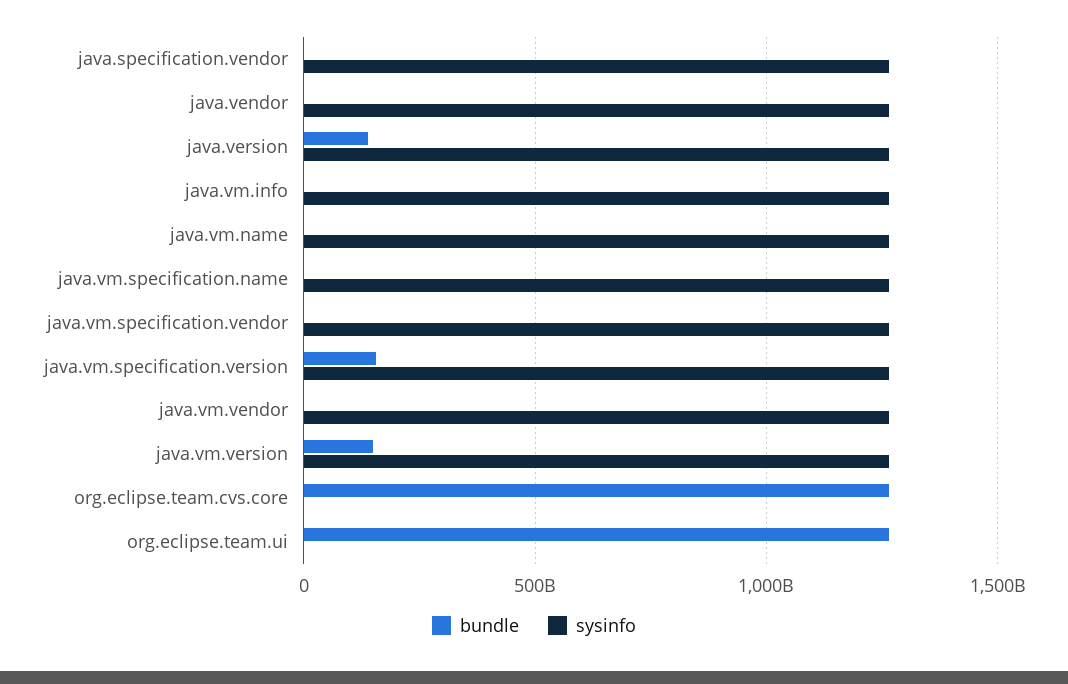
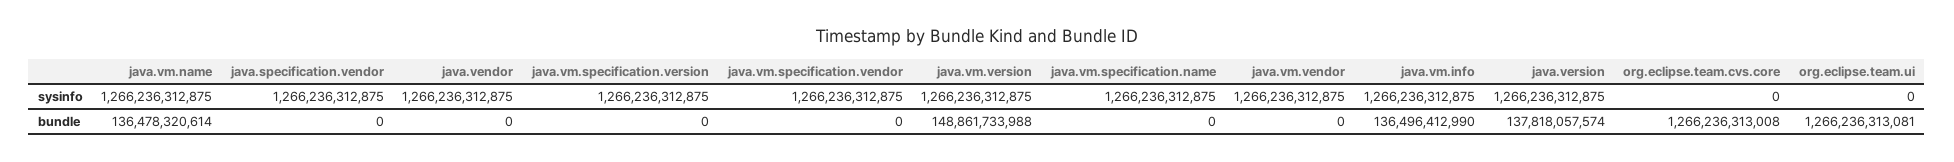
  {
    "bundle": {
      "java.specification.vendor": 0,
      "java.vendor": 0,
      "java.version": 137818057574,
-     "java.vm.info": 0,
+     "java.vm.info": 136496412990,
-     "java.vm.name": 0,
+     "java.vm.name": 136478320614,
      "java.vm.specification.name": 0,
      "java.vm.specification.vendor": 0,
-     "java.vm.specification.version": 150000000000,
+     "java.vm.specification.version": 0,
      "java.vm.vendor": 0,
      "java.vm.version": 148861733988,
      "org.eclipse.team.cvs.core": 1266236313008,
      "org.eclipse.team.ui": 1266236313081
    },
    "sysinfo": {
      "java.specification.vendor": 1266236312875,
      "java.vendor": 1266236312875,
      "java.version": 1266236312875,
      "java.vm.info": 1266236312875,
      "java.vm.name": 1266236312875,
      "java.vm.specification.name": 1266236312875,
      "java.vm.specification.vendor": 1266236312875,
      "java.vm.specification.version": 1266236312875,
      "java.vm.vendor": 1266236312875,
      "java.vm.version": 1266236312875,
      "org.eclipse.team.cvs.core": 0,
      "org.eclipse.team.ui": 0
    }
  }

